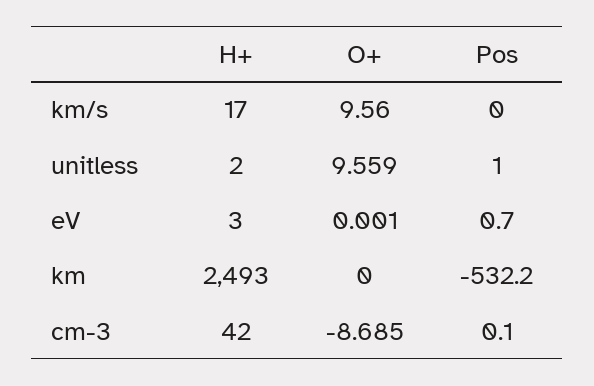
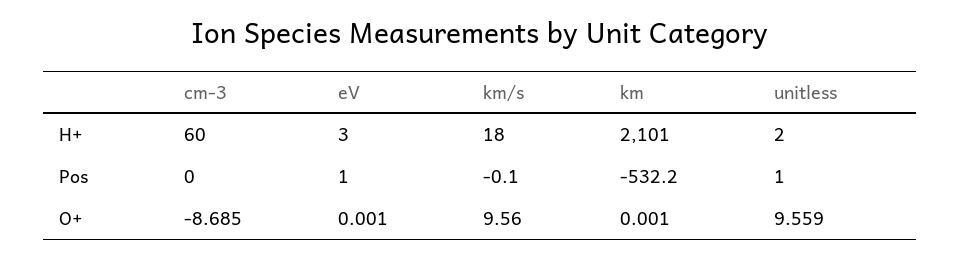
  {
    "H+": {
-     "km/s": 17,
+     "km/s": 18,
      "unitless": 2,
      "eV": 3,
-     "km": 2493,
+     "km": 2101,
-     "cm-3": 42
+     "cm-3": 60
    },
    "O+": {
      "km/s": 9.56,
      "unitless": 9.559,
      "eV": 0.001,
-     "km": 0,
+     "km": 0.001,
      "cm-3": -8.685
    },
    "Pos": {
-     "km/s": 0,
+     "km/s": -0.1,
      "unitless": 1,
-     "eV": 0.7,
+     "eV": 1,
      "km": -532.2,
-     "cm-3": 0.1
+     "cm-3": 0
    }
  }

